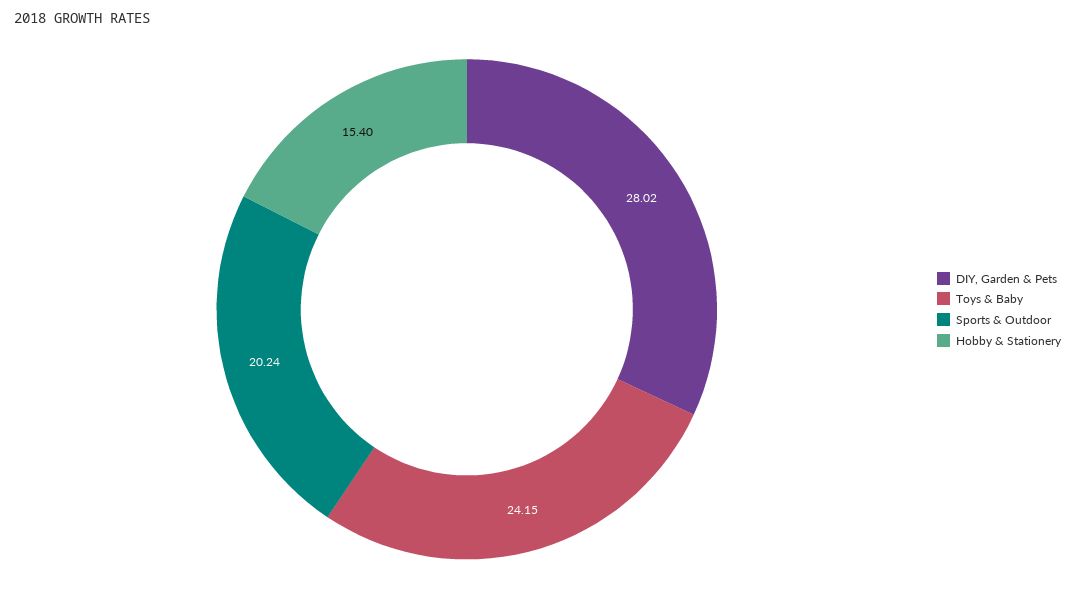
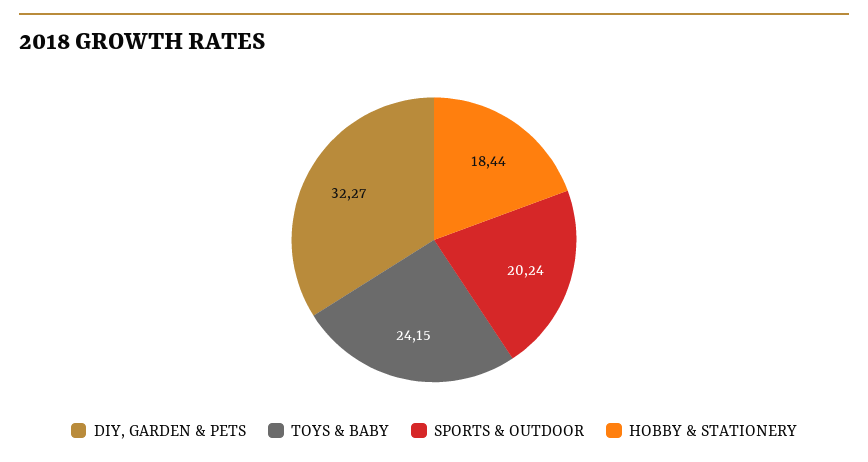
  {
-   "DIY, Garden & Pets": 28.02,
+   "DIY, Garden & Pets": 32.27,
    "Toys & Baby": 24.15,
    "Sports & Outdoor": 20.24,
-   "Hobby & Stationery": 15.4
+   "Hobby & Stationery": 18.44
  }

